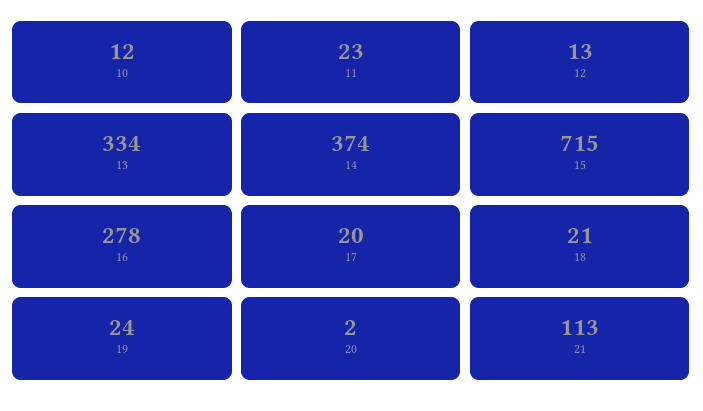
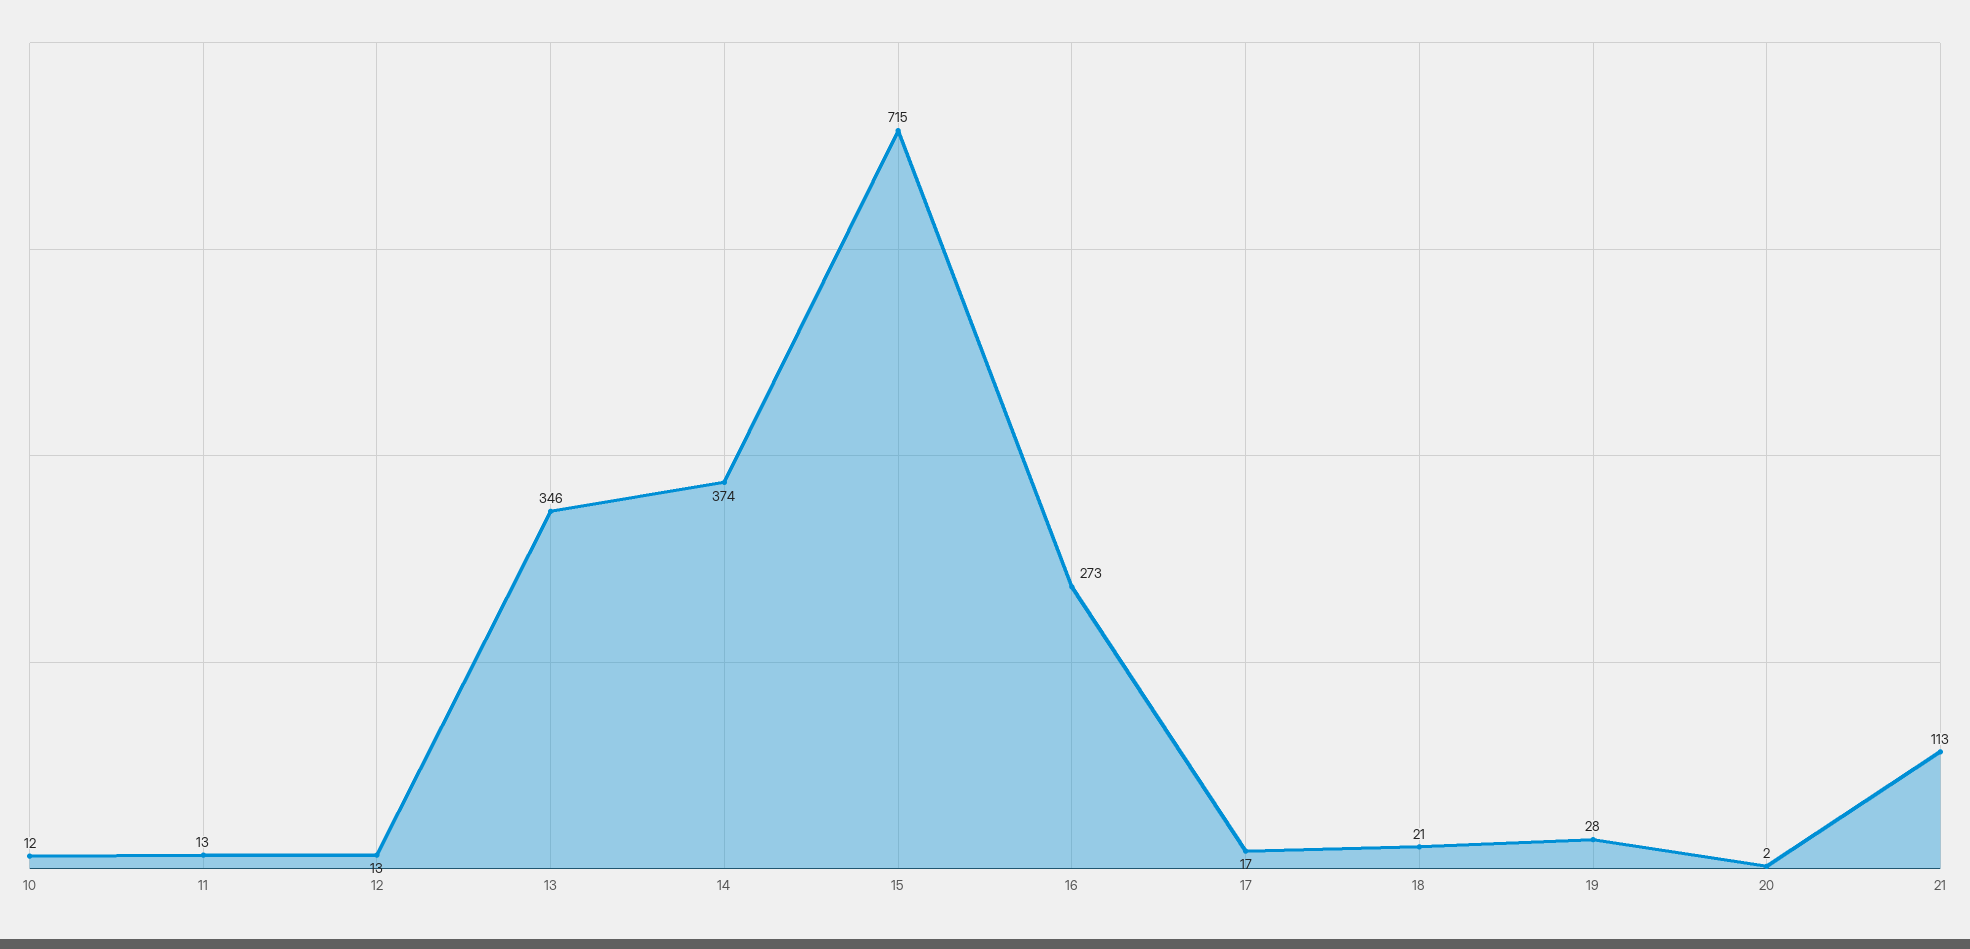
  {
    "10": 12,
-   "11": 23,
+   "11": 13,
    "12": 13,
-   "13": 334,
+   "13": 346,
    "14": 374,
    "15": 715,
-   "16": 278,
+   "16": 273,
-   "17": 20,
+   "17": 17,
    "18": 21,
-   "19": 24,
+   "19": 28,
    "20": 2,
    "21": 113
  }

